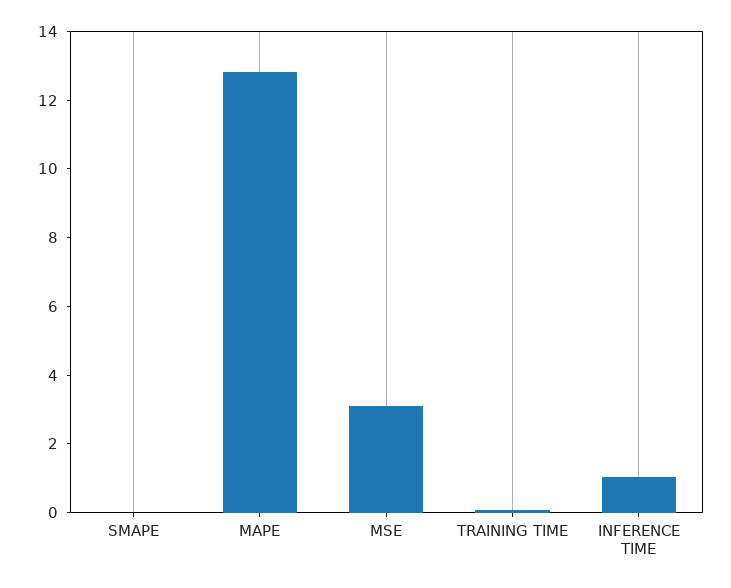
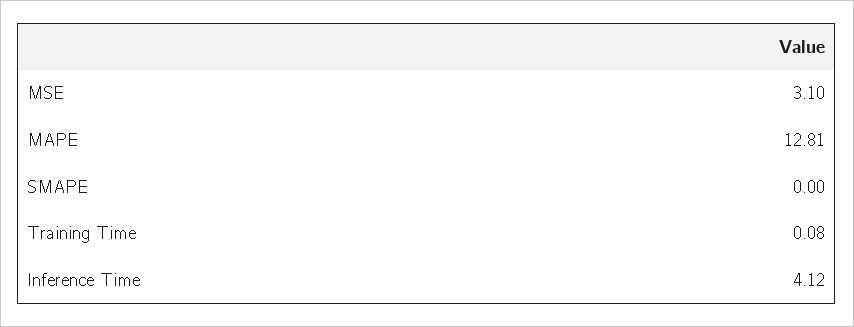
  {
    "SMAPE": 0,
    "MAPE": 12.81,
    "MSE": 3.1,
    "TRAINING TIME": 0.08,
-   "INFERENCE TIME": 1
+   "INFERENCE TIME": 4.12
  }

